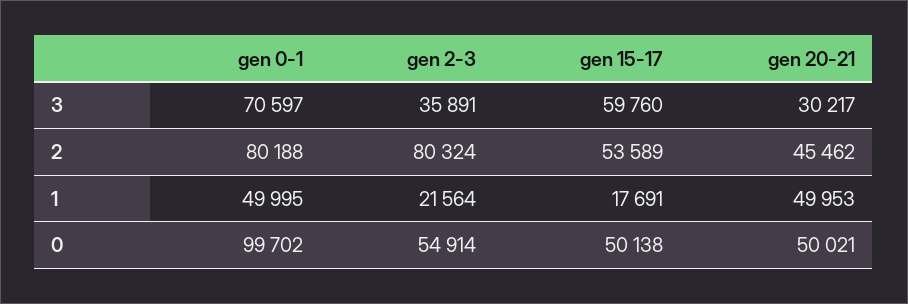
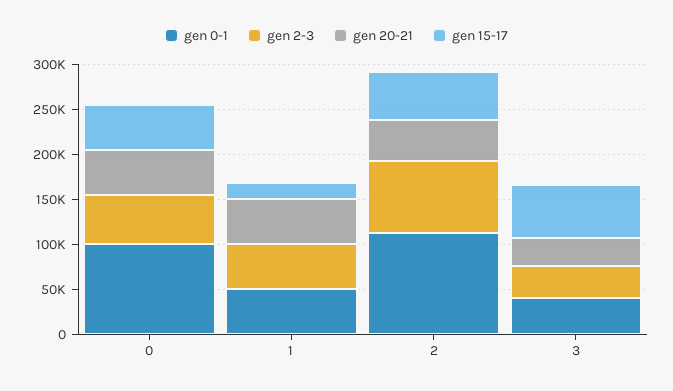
  {
    "gen 0-1": {
-     "3": 70597,
+     "3": 40000,
-     "2": 80188,
+     "2": 110000,
      "1": 49995,
      "0": 99702
    },
    "gen 2-3": {
      "3": 35891,
      "2": 80324,
-     "1": 21564,
+     "1": 50000,
      "0": 54914
    },
    "gen 15-17": {
      "3": 59760,
      "2": 53589,
      "1": 17691,
      "0": 50138
    },
    "gen 20-21": {
      "3": 30217,
      "2": 45462,
      "1": 49953,
      "0": 50021
    }
  }

